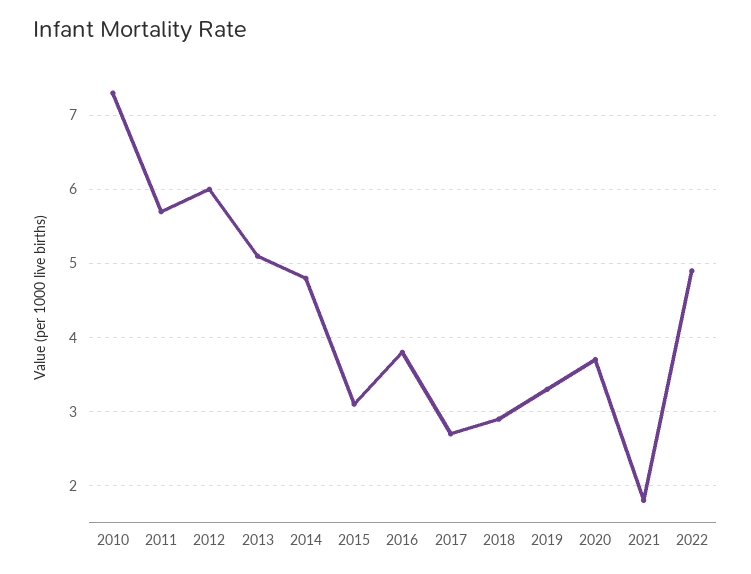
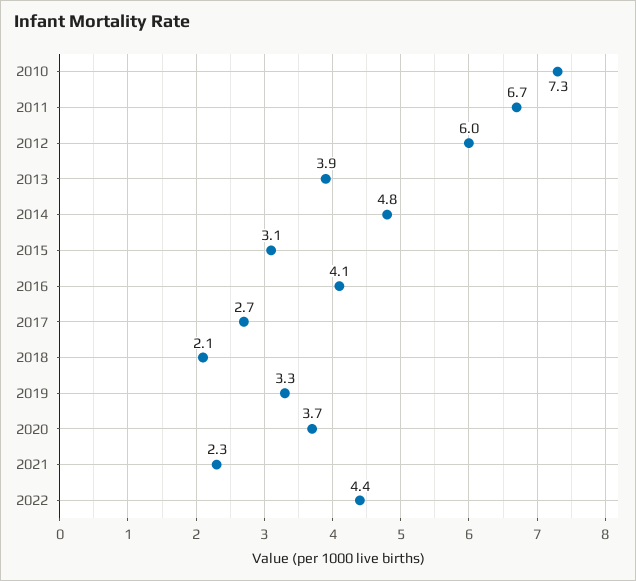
  {
    "2010": 7.3,
-   "2011": 5.7,
+   "2011": 6.7,
    "2012": 6,
-   "2013": 5.1,
+   "2013": 3.9,
    "2014": 4.8,
    "2015": 3.1,
-   "2016": 3.8,
+   "2016": 4.1,
    "2017": 2.7,
-   "2018": 2.9,
+   "2018": 2.1,
    "2019": 3.3,
    "2020": 3.7,
-   "2021": 1.8,
+   "2021": 2.3,
-   "2022": 4.9
+   "2022": 4.4
  }

